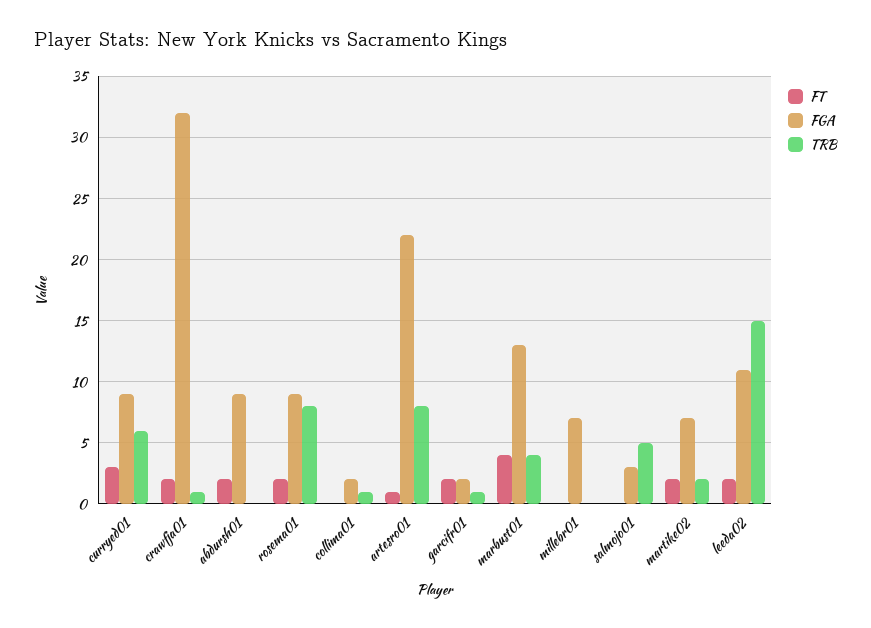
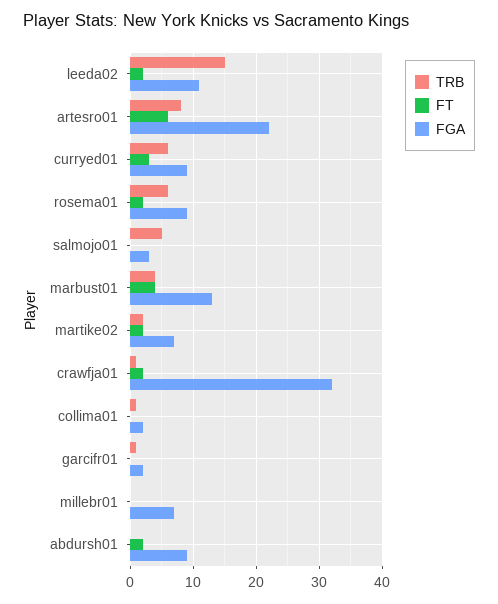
  {
    "FT": {
      "curryed01": 3,
      "crawfja01": 2,
      "abdursh01": 2,
      "rosema01": 2,
      "collima01": 0,
-     "artesro01": 1,
+     "artesro01": 6,
-     "garcifr01": 2,
+     "garcifr01": 0,
      "marbust01": 4,
      "millebr01": 0,
      "salmojo01": 0,
      "martike02": 2,
      "leeda02": 2
    },
    "FGA": {
      "curryed01": 9,
      "crawfja01": 32,
      "abdursh01": 9,
      "rosema01": 9,
      "collima01": 2,
      "artesro01": 22,
      "garcifr01": 2,
      "marbust01": 13,
      "millebr01": 7,
      "salmojo01": 3,
      "martike02": 7,
      "leeda02": 11
    },
    "TRB": {
      "curryed01": 6,
      "crawfja01": 1,
      "abdursh01": 0,
-     "rosema01": 8,
+     "rosema01": 6,
      "collima01": 1,
      "artesro01": 8,
      "garcifr01": 1,
      "marbust01": 4,
      "millebr01": 0,
      "salmojo01": 5,
      "martike02": 2,
      "leeda02": 15
    }
  }

